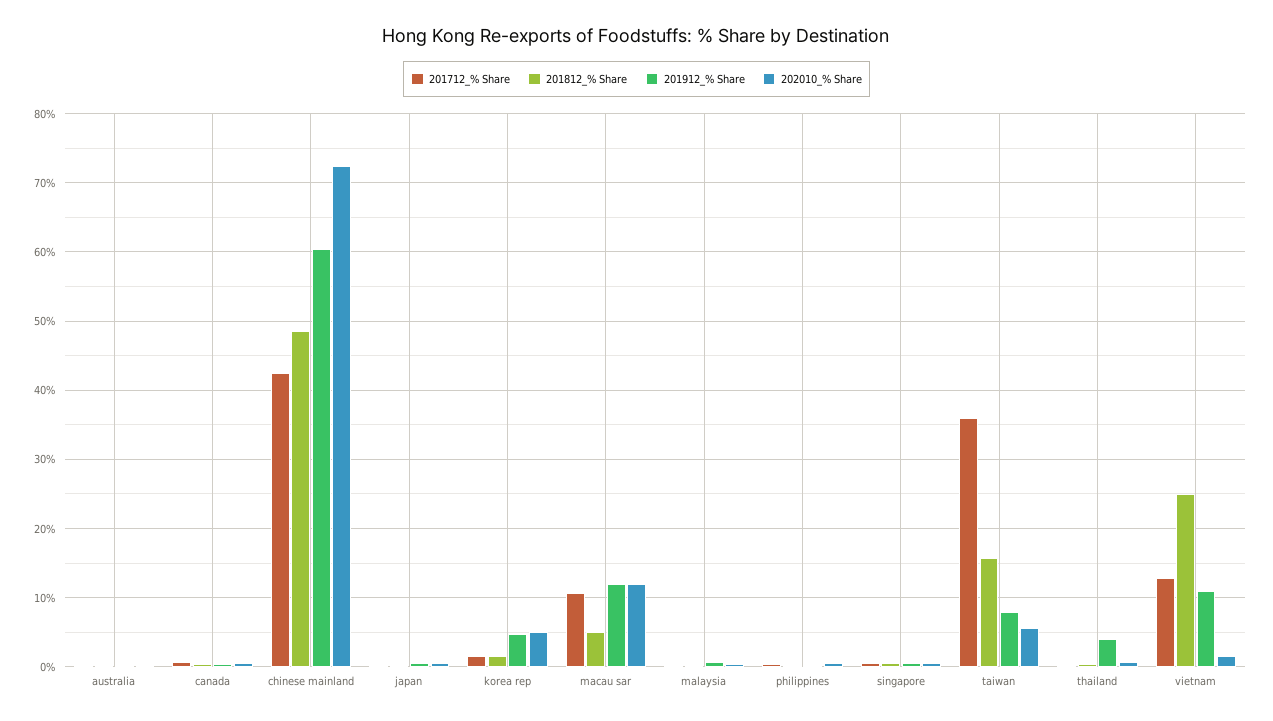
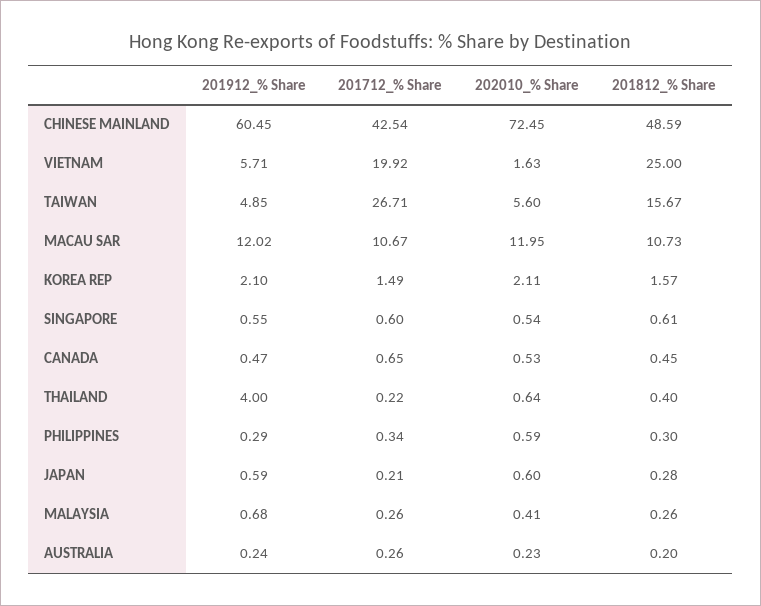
  {
    "201712_% Share": {
      "australia": 0.26,
      "canada": 0.65,
      "chinese mainland": 42.54,
      "japan": 0.21,
      "korea rep": 1.49,
      "macau sar": 10.67,
      "malaysia": 0.26,
      "philippines": 0.34,
      "singapore": 0.6,
-     "taiwan": 36,
+     "taiwan": 26.71,
      "thailand": 0.22,
-     "vietnam": 13
+     "vietnam": 19.92
    },
    "201812_% Share": {
      "australia": 0.2,
      "canada": 0.45,
      "chinese mainland": 48.59,
      "japan": 0.28,
      "korea rep": 1.57,
-     "macau sar": 5,
+     "macau sar": 10.73,
      "malaysia": 0.26,
      "philippines": 0.3,
      "singapore": 0.61,
      "taiwan": 15.67,
      "thailand": 0.4,
      "vietnam": 25
    },
    "201912_% Share": {
      "australia": 0.24,
      "canada": 0.47,
      "chinese mainland": 60.45,
      "japan": 0.59,
-     "korea rep": 5,
+     "korea rep": 2.1,
      "macau sar": 12.02,
      "malaysia": 0.68,
      "philippines": 0.29,
      "singapore": 0.55,
-     "taiwan": 8,
+     "taiwan": 4.85,
      "thailand": 4,
-     "vietnam": 11
+     "vietnam": 5.71
    },
    "202010_% Share": {
      "australia": 0.23,
      "canada": 0.53,
      "chinese mainland": 72.45,
      "japan": 0.6,
-     "korea rep": 5,
+     "korea rep": 2.11,
      "macau sar": 11.95,
      "malaysia": 0.41,
      "philippines": 0.59,
      "singapore": 0.54,
      "taiwan": 5.6,
      "thailand": 0.64,
      "vietnam": 1.63
    }
  }

